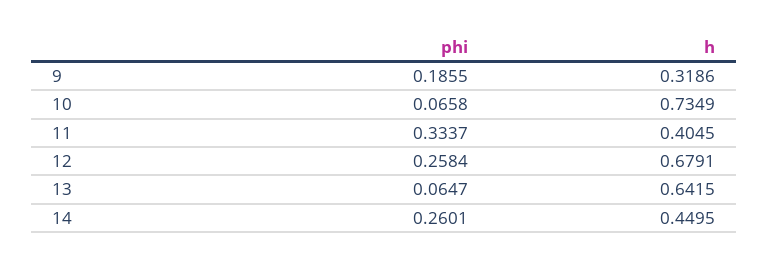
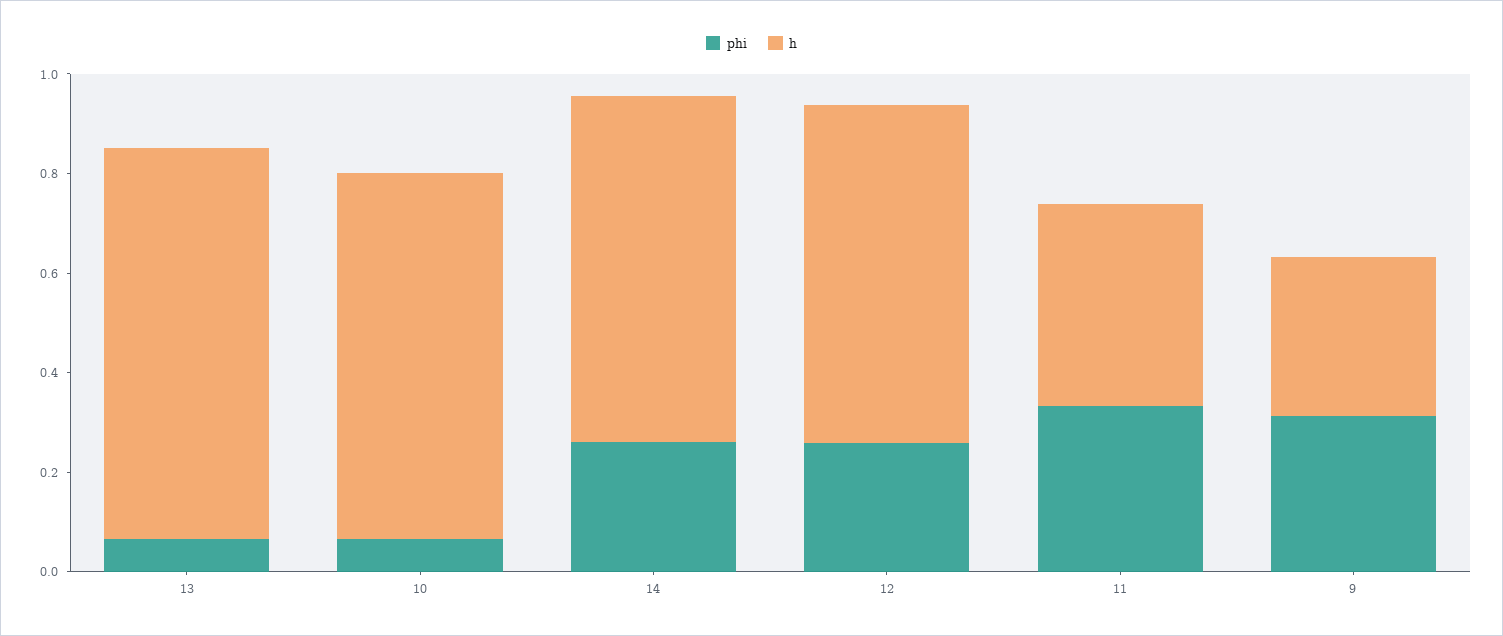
  {
    "phi": {
-     "9": 0.1855,
+     "9": 0.3,
      "10": 0.0658,
      "11": 0.3337,
      "12": 0.2584,
      "13": 0.0647,
      "14": 0.2601
    },
    "h": {
      "9": 0.3186,
      "10": 0.7349,
      "11": 0.4045,
      "12": 0.6791,
-     "13": 0.6415,
+     "13": 0.8,
-     "14": 0.4495
+     "14": 0.7
    }
  }

